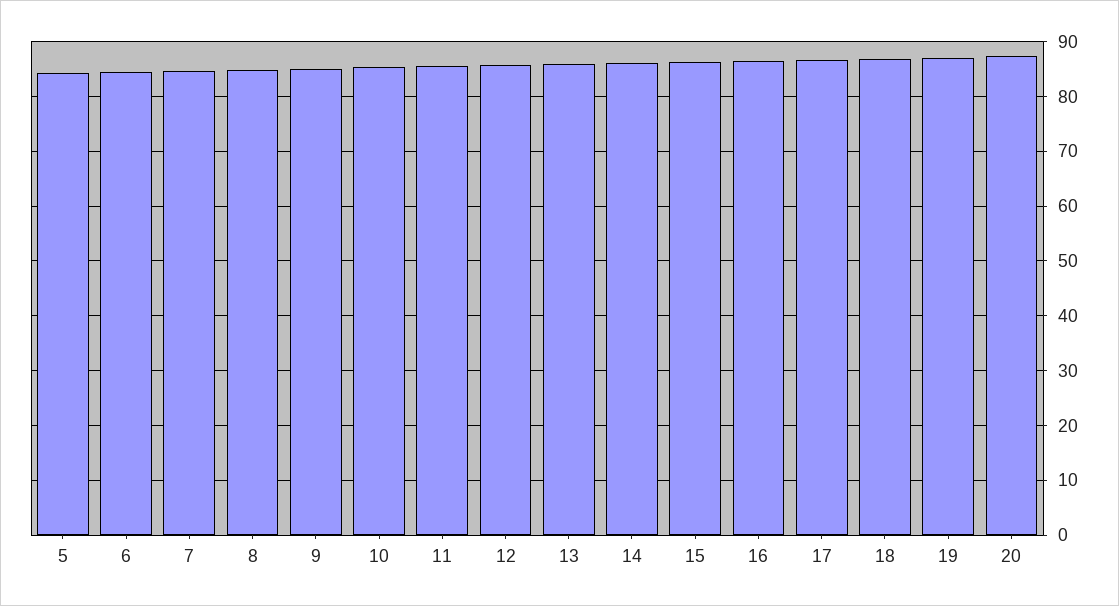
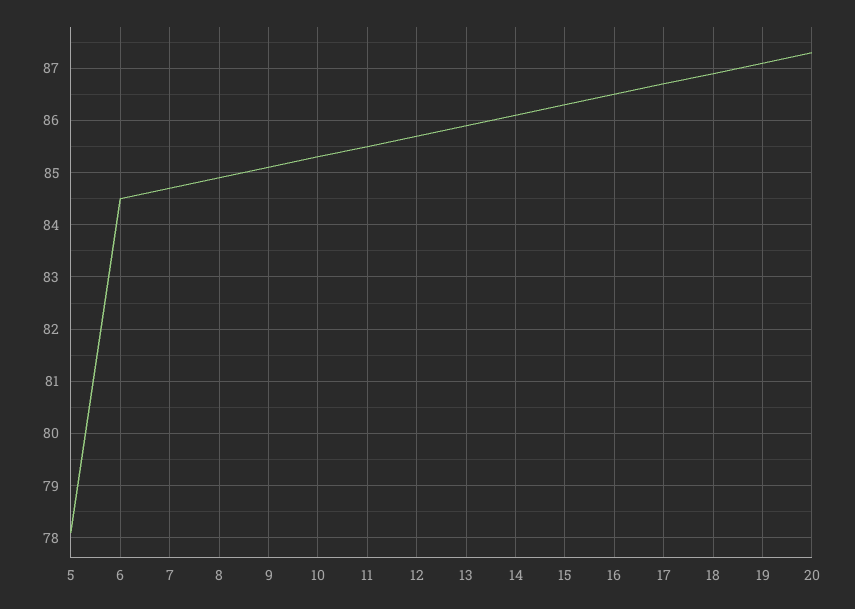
  {
-   "5": 84,
+   "5": 78,
    "6": 84.5,
    "7": 84.5,
    "8": 85,
    "9": 85,
    "10": 85.5,
    "11": 85.5,
    "12": 85.5,
    "13": 86,
    "14": 86,
    "15": 86.5,
    "16": 86.5,
    "17": 86.5,
    "18": 87,
    "19": 87,
    "20": 87.5
  }

